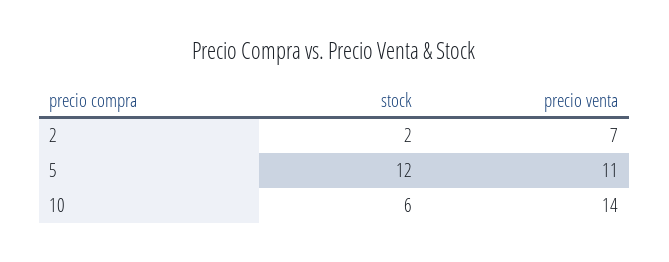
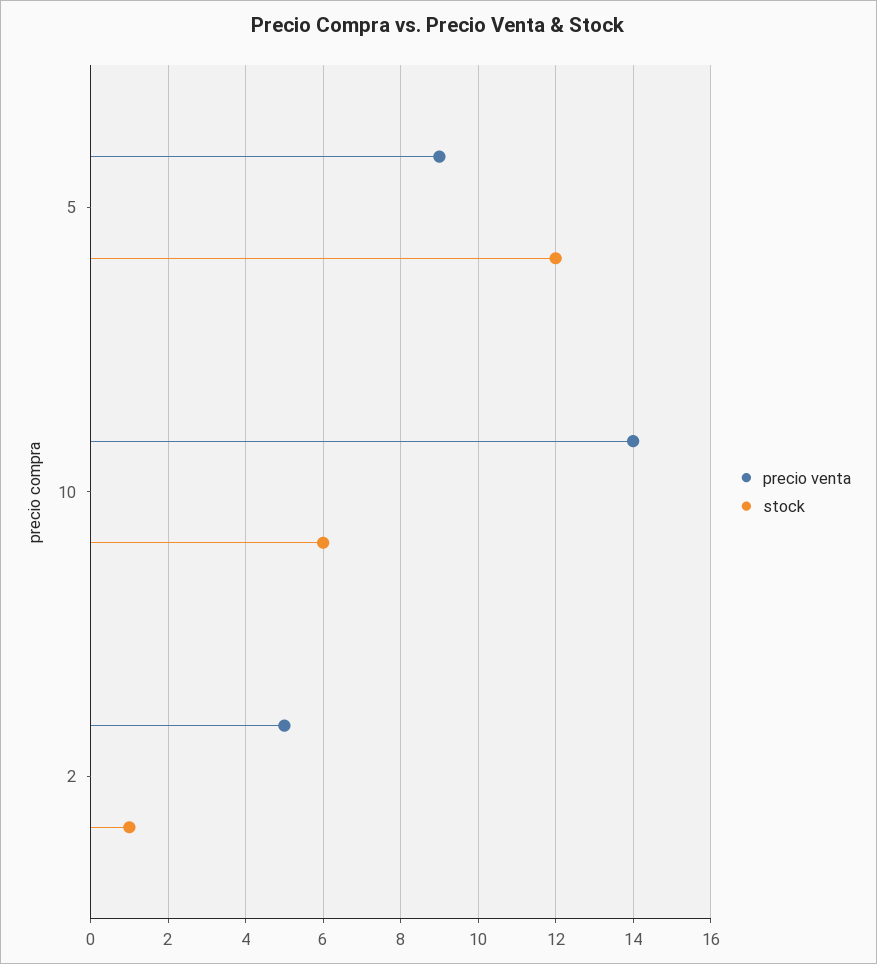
  {
    "stock": {
-     "2": 2,
+     "2": 1,
      "5": 12,
      "10": 6
    },
    "precio venta": {
-     "2": 7,
+     "2": 5,
-     "5": 11,
+     "5": 9,
      "10": 14
    }
  }

